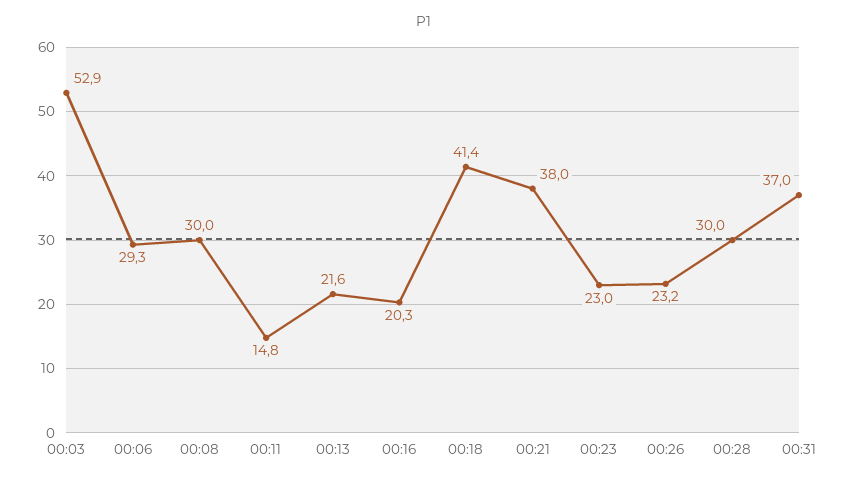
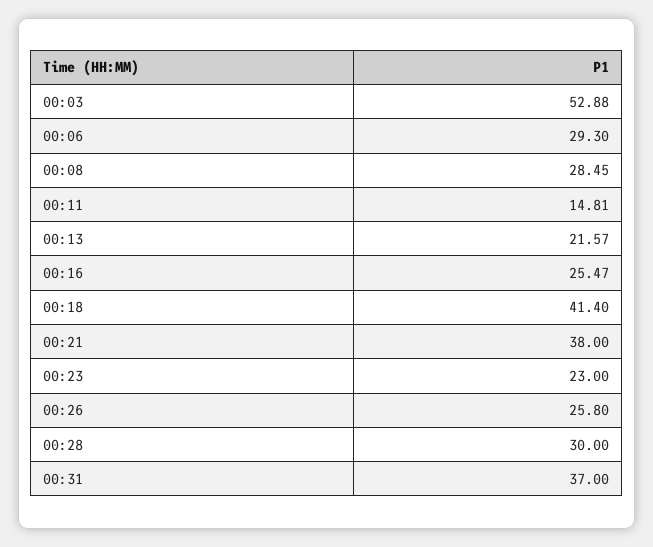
  {
    "00:03": 52.88,
    "00:06": 29.3,
-   "00:08": 30,
+   "00:08": 28.45,
    "00:11": 14.81,
    "00:13": 21.57,
-   "00:16": 20.3,
+   "00:16": 25.47,
    "00:18": 41.4,
    "00:21": 38,
    "00:23": 23,
-   "00:26": 23.2,
+   "00:26": 25.8,
    "00:28": 30,
    "00:31": 37
  }

